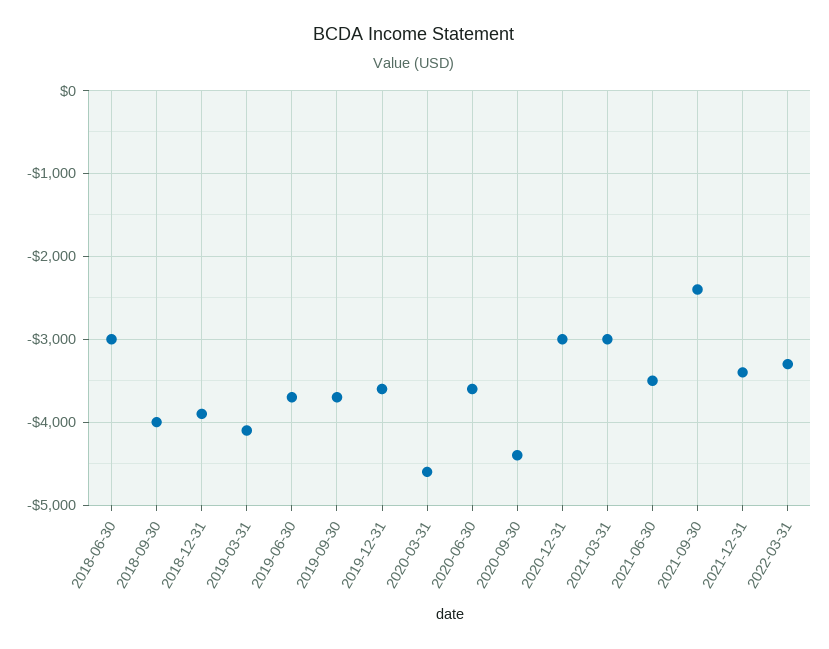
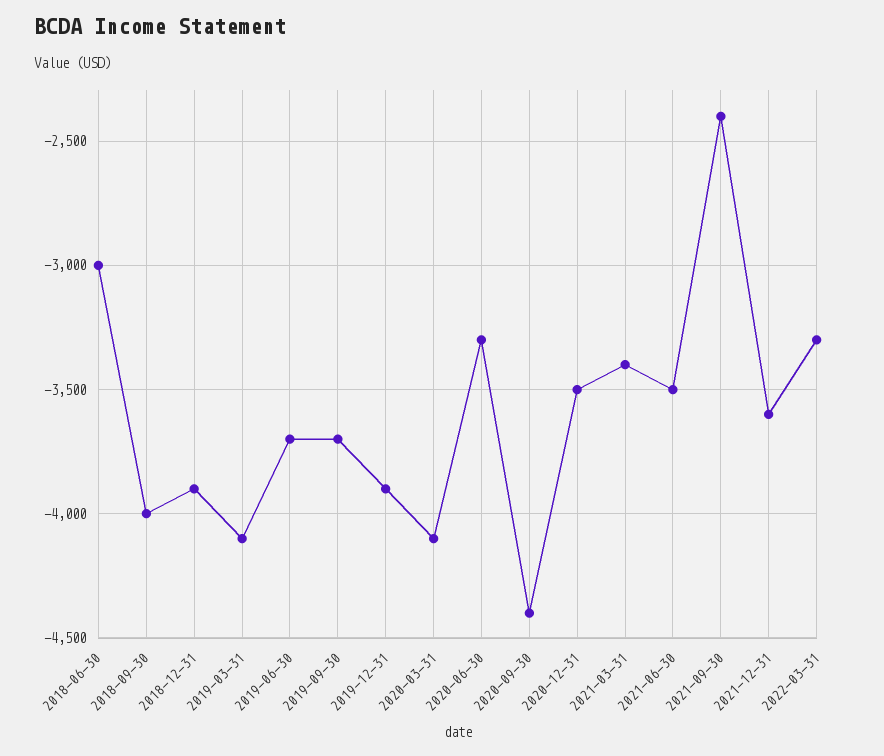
  {
    "2018-06-30": -3000,
    "2018-09-30": -4000,
    "2018-12-31": -3900,
    "2019-03-31": -4100,
    "2019-06-30": -3700,
    "2019-09-30": -3700,
-   "2019-12-31": -3600,
+   "2019-12-31": -3900,
-   "2020-03-31": -4600,
+   "2020-03-31": -4100,
-   "2020-06-30": -3600,
+   "2020-06-30": -3300,
    "2020-09-30": -4400,
-   "2020-12-31": -3000,
+   "2020-12-31": -3500,
-   "2021-03-31": -3000,
+   "2021-03-31": -3400,
    "2021-06-30": -3500,
    "2021-09-30": -2400,
-   "2021-12-31": -3400,
+   "2021-12-31": -3600,
    "2022-03-31": -3300
  }

